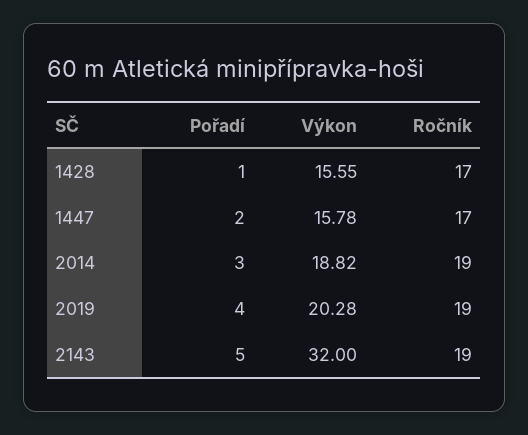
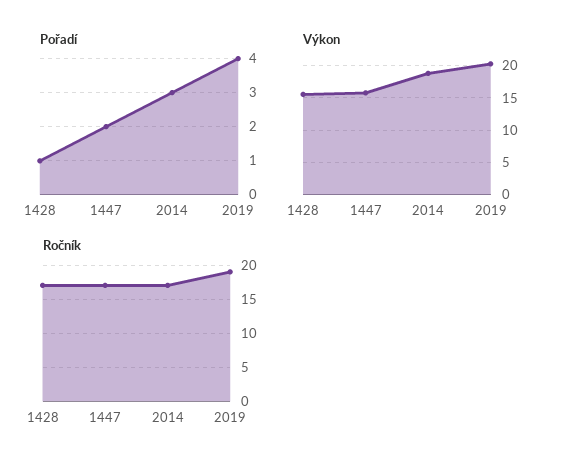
  {
    "Pořadí": {
      "1428": 1,
      "1447": 2,
      "2014": 3,
-     "2019": 4,
+     "2019": 4
-     "2143": 5
    },
    "Výkon": {
      "1428": 15.55,
      "1447": 15.78,
      "2014": 18.82,
-     "2019": 20.28,
+     "2019": 20.28
-     "2143": 32
    },
    "Ročník": {
      "1428": 17,
      "1447": 17,
-     "2014": 19,
+     "2014": 17,
-     "2019": 19,
+     "2019": 19
-     "2143": 19
    }
  }

